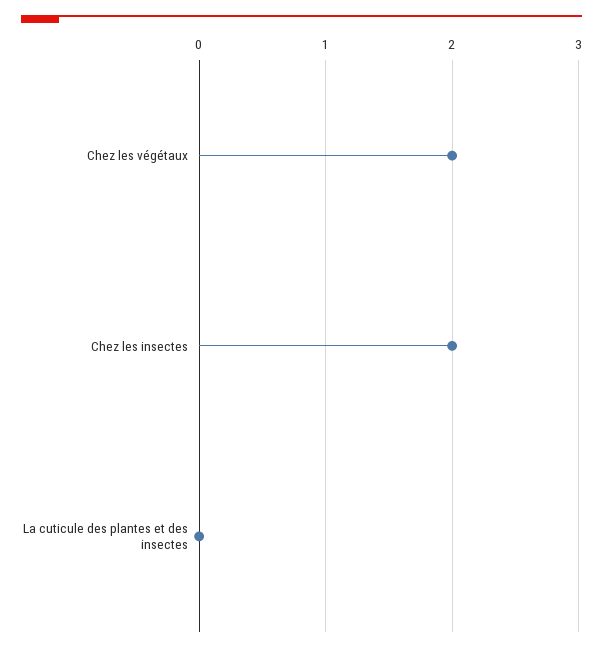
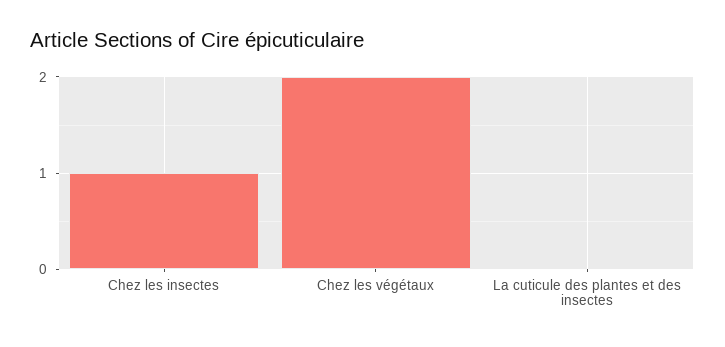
  {
    "Chez les végétaux": 2,
-   "Chez les insectes": 2,
+   "Chez les insectes": 1,
    "La cuticule des plantes et des insectes": 0
  }

